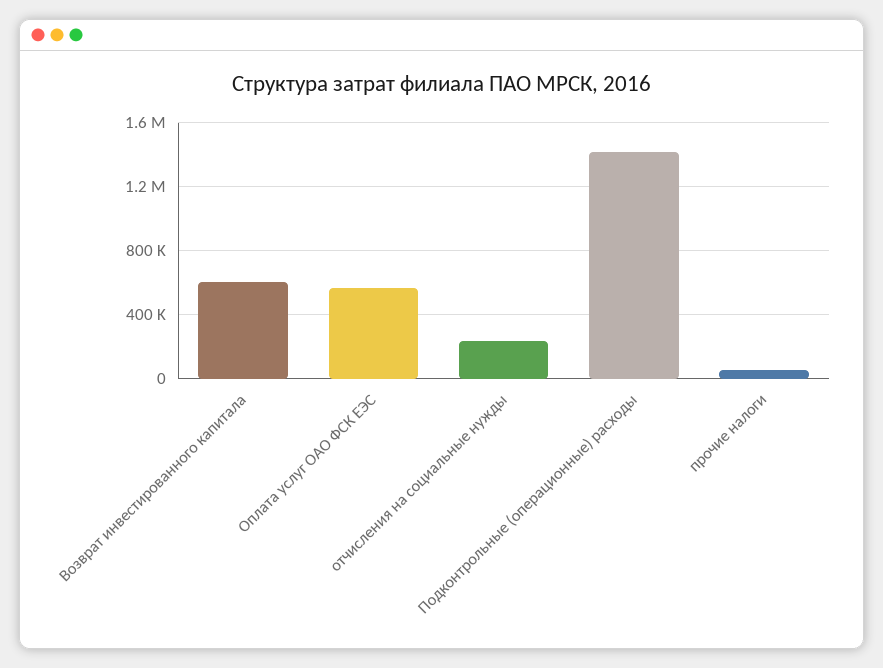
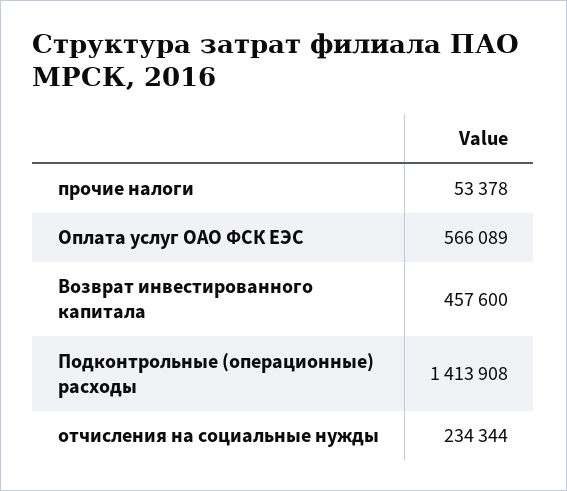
  {
-   "Возврат инвестированного капитала": 600000,
+   "Возврат инвестированного капитала": 457600,
    "Оплата услуг ОАО ФСК ЕЭС": 566089,
    "отчисления на социальные нужды": 234344,
    "Подконтрольные (операционные) расходы": 1413908,
    "прочие налоги": 53378
  }

